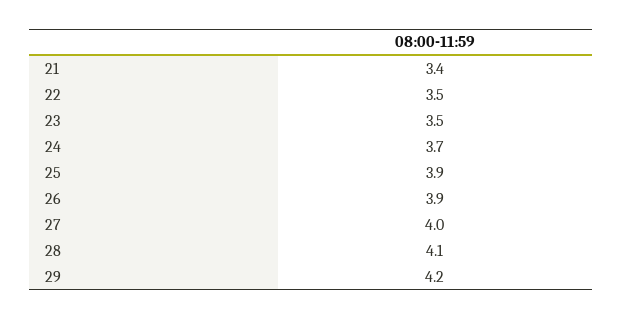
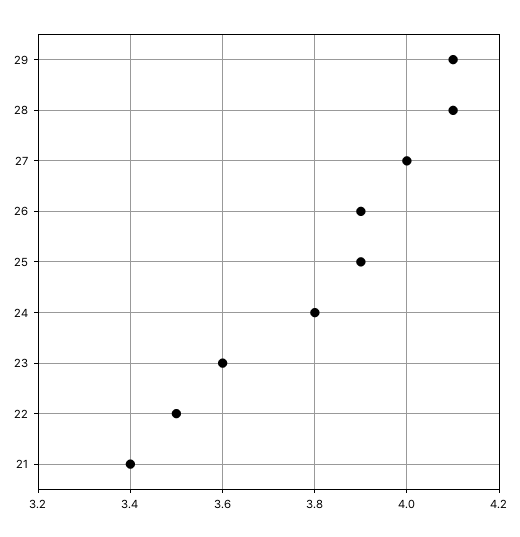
  {
    "21": 3.4,
    "22": 3.5,
-   "23": 3.5,
+   "23": 3.6,
-   "24": 3.7,
+   "24": 3.8,
    "25": 3.9,
    "26": 3.9,
    "27": 4,
    "28": 4.1,
-   "29": 4.2
+   "29": 4.1
  }

